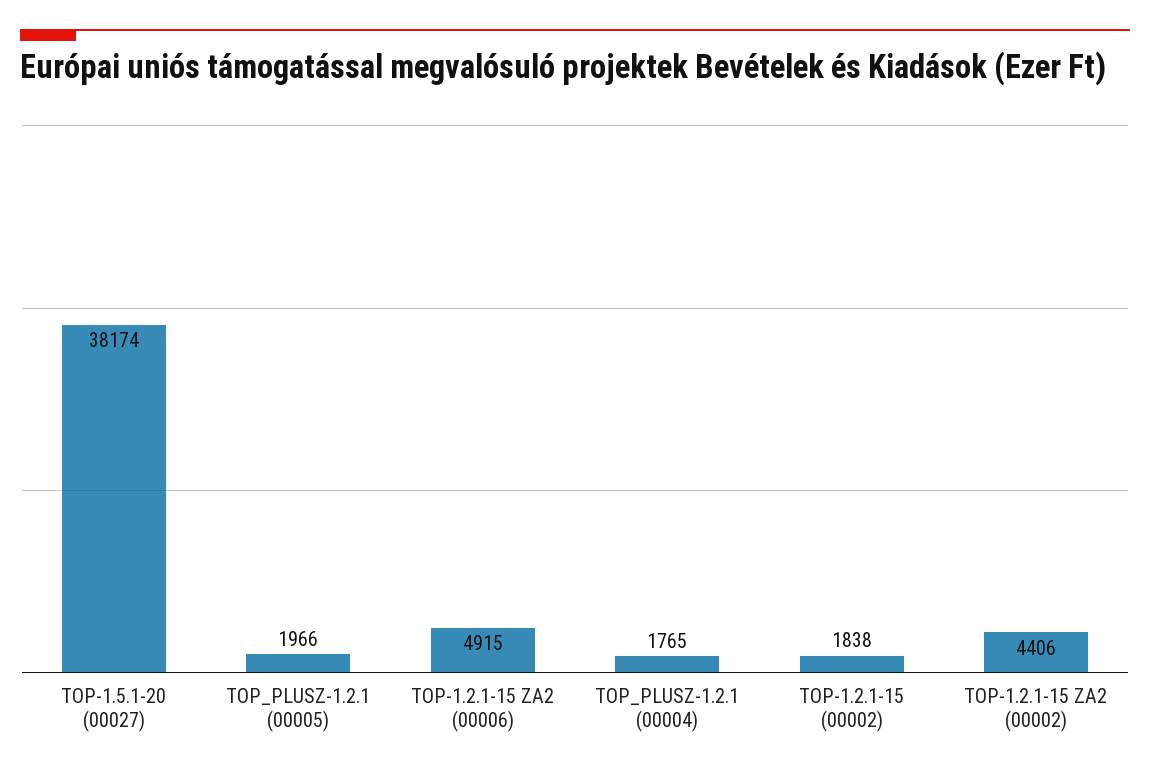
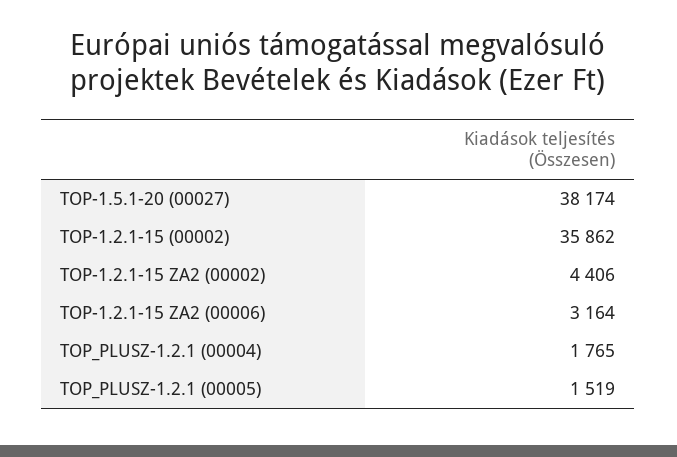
  {
    "TOP-1.5.1-20 (00027)": 38174,
-   "TOP_PLUSZ-1.2.1 (00005)": 1966,
+   "TOP_PLUSZ-1.2.1 (00005)": 1519,
-   "TOP-1.2.1-15 ZA2 (00006)": 4915,
+   "TOP-1.2.1-15 ZA2 (00006)": 3164,
    "TOP_PLUSZ-1.2.1 (00004)": 1765,
-   "TOP-1.2.1-15 (00002)": 1838,
+   "TOP-1.2.1-15 (00002)": 35862,
    "TOP-1.2.1-15 ZA2 (00002)": 4406
  }

